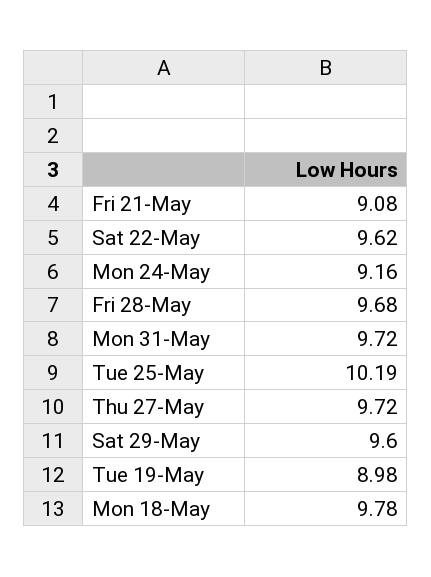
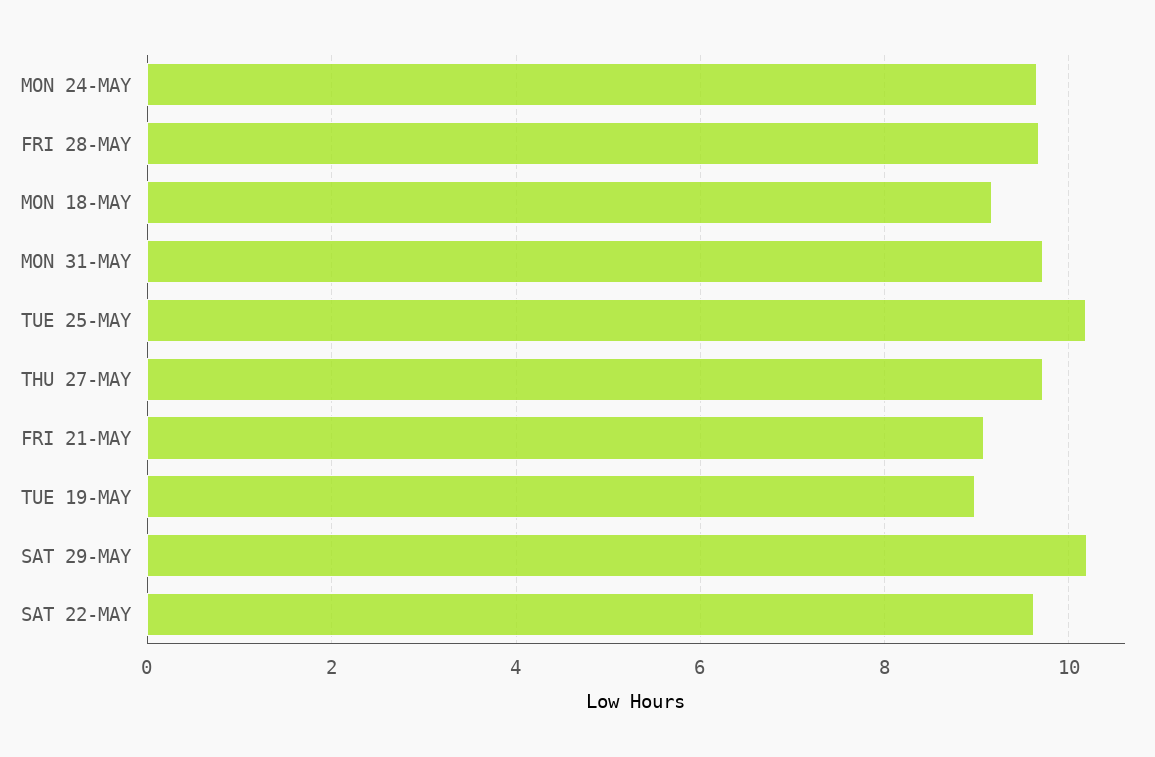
  {
    "Fri 21-May": 9.08,
    "Sat 22-May": 9.62,
-   "Mon 24-May": 9.16,
+   "Mon 24-May": 9.6,
    "Fri 28-May": 9.68,
    "Mon 31-May": 9.72,
    "Tue 25-May": 10.19,
    "Thu 27-May": 9.72,
-   "Sat 29-May": 9.6,
+   "Sat 29-May": 10.2,
    "Tue 19-May": 8.98,
-   "Mon 18-May": 9.78
+   "Mon 18-May": 9.2
  }

